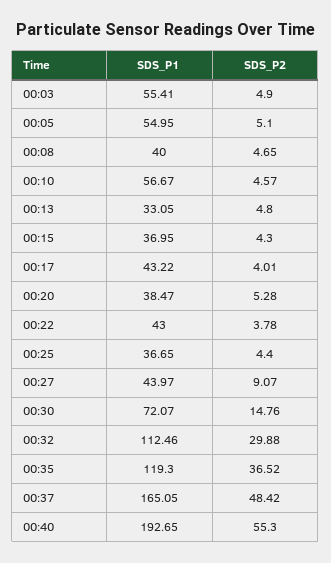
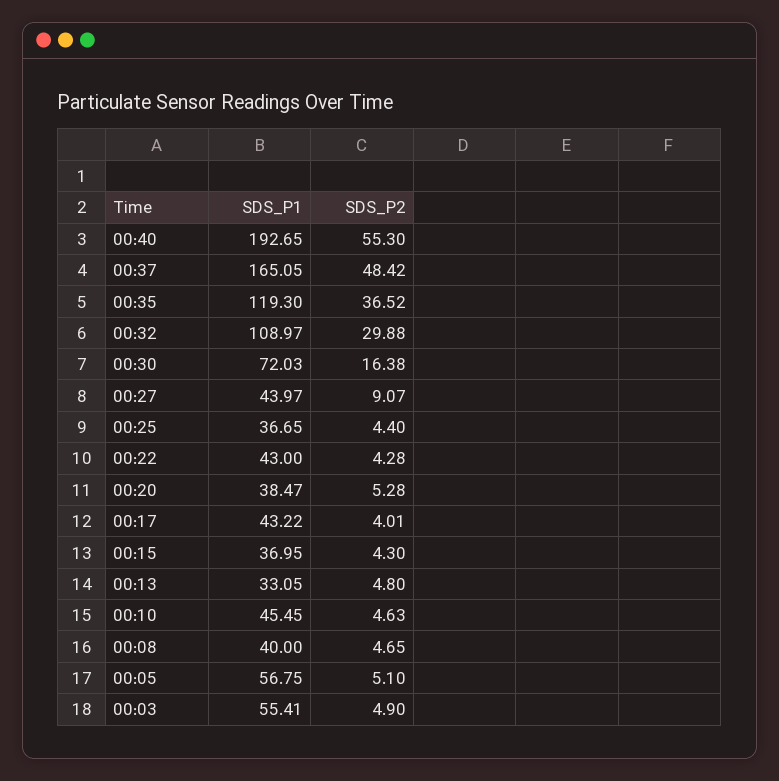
  {
    "SDS_P1": {
      "00:03": 55.41,
-     "00:05": 54.95,
+     "00:05": 56.75,
      "00:08": 40,
-     "00:10": 56.67,
+     "00:10": 45.45,
      "00:13": 33.05,
      "00:15": 36.95,
      "00:17": 43.22,
      "00:20": 38.47,
      "00:22": 43,
      "00:25": 36.65,
      "00:27": 43.97,
-     "00:30": 72.07,
+     "00:30": 72.03,
-     "00:32": 112.46,
+     "00:32": 108.97,
      "00:35": 119.3,
      "00:37": 165.05,
      "00:40": 192.65
    },
    "SDS_P2": {
      "00:03": 4.9,
      "00:05": 5.1,
      "00:08": 4.65,
-     "00:10": 4.57,
+     "00:10": 4.63,
      "00:13": 4.8,
      "00:15": 4.3,
      "00:17": 4.01,
      "00:20": 5.28,
-     "00:22": 3.78,
+     "00:22": 4.28,
      "00:25": 4.4,
      "00:27": 9.07,
-     "00:30": 14.76,
+     "00:30": 16.38,
      "00:32": 29.88,
      "00:35": 36.52,
      "00:37": 48.42,
      "00:40": 55.3
    }
  }

